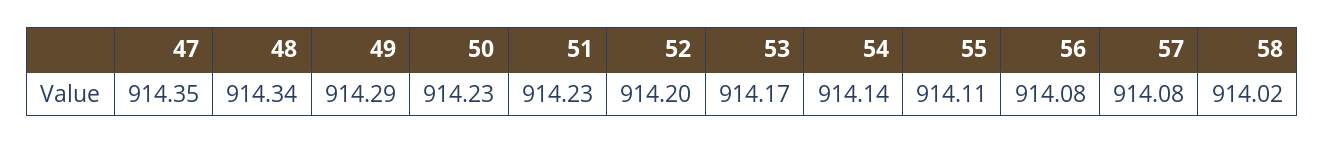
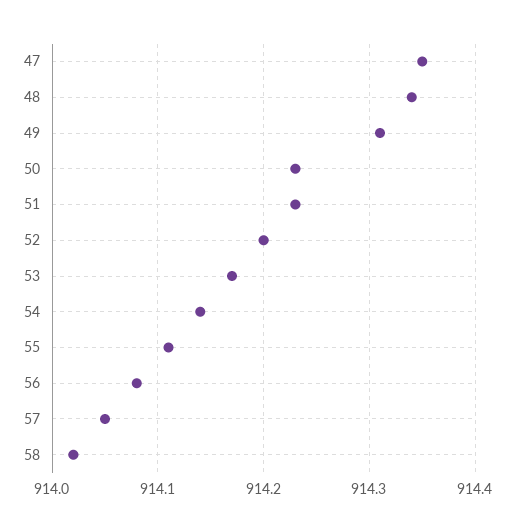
  {
    "47": 914.35,
    "48": 914.34,
-   "49": 914.29,
+   "49": 914.31,
    "50": 914.23,
    "51": 914.23,
    "52": 914.2,
    "53": 914.17,
    "54": 914.14,
    "55": 914.11,
    "56": 914.08,
-   "57": 914.08,
+   "57": 914.05,
    "58": 914.02
  }

